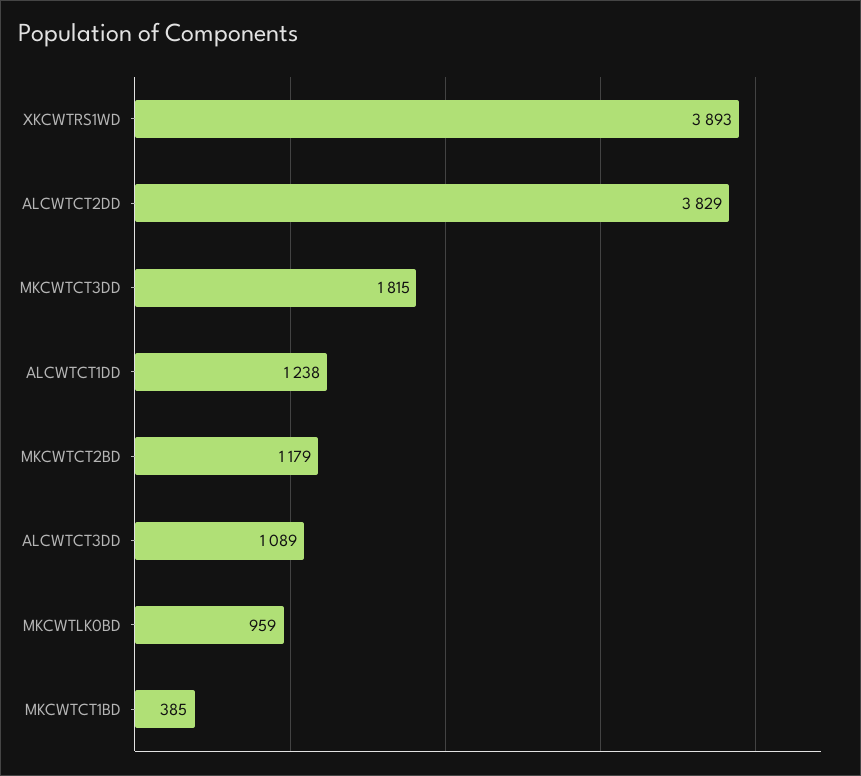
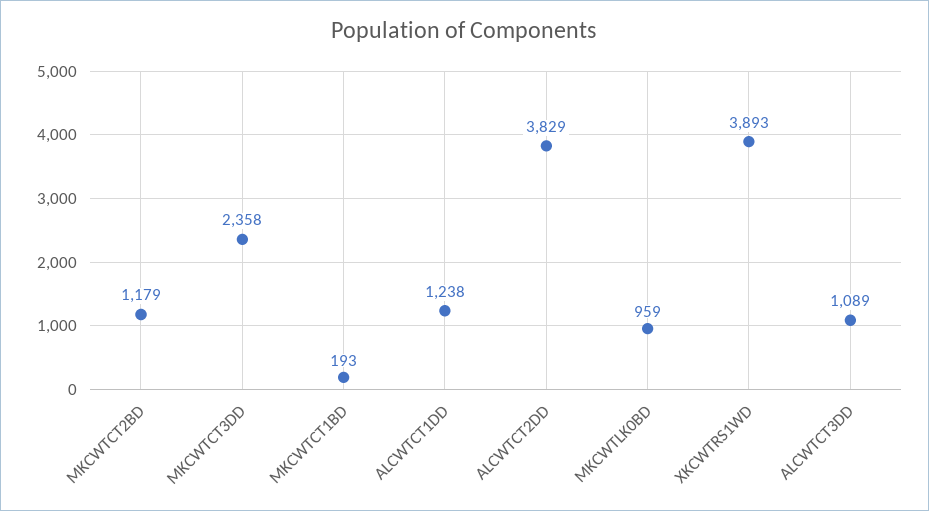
  {
    "XKCWTRS1WD": 3893,
    "ALCWTCT2DD": 3829,
-   "MKCWTCT3DD": 1815,
+   "MKCWTCT3DD": 2358,
    "ALCWTCT1DD": 1238,
    "MKCWTCT2BD": 1179,
    "ALCWTCT3DD": 1089,
    "MKCWTLK0BD": 959,
-   "MKCWTCT1BD": 385
+   "MKCWTCT1BD": 193
  }

